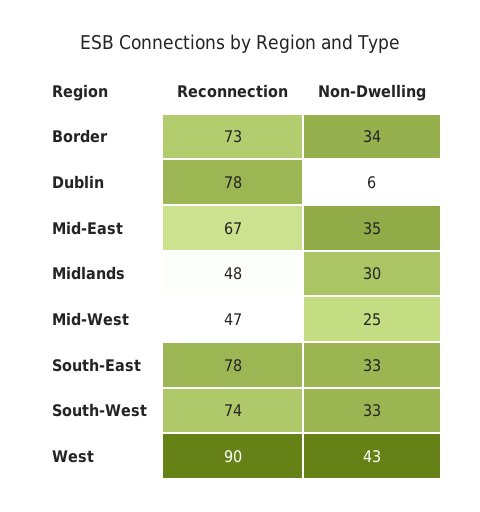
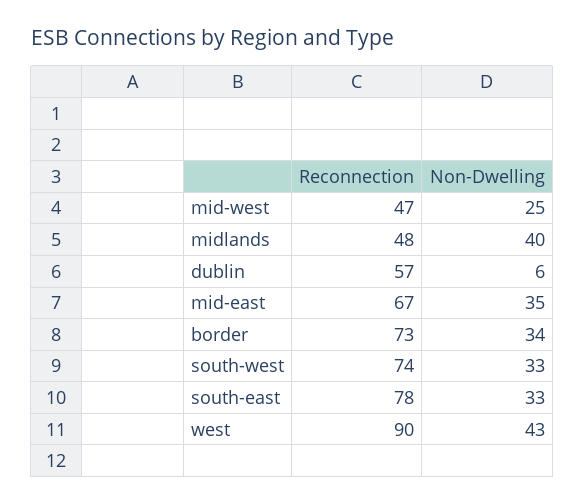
  {
    "Reconnection": {
      "Border": 73,
-     "Dublin": 78,
+     "Dublin": 57,
      "Mid-East": 67,
      "Midlands": 48,
      "Mid-West": 47,
      "South-East": 78,
      "South-West": 74,
      "West": 90
    },
    "Non-Dwelling": {
      "Border": 34,
      "Dublin": 6,
      "Mid-East": 35,
-     "Midlands": 30,
+     "Midlands": 40,
      "Mid-West": 25,
      "South-East": 33,
      "South-West": 33,
      "West": 43
    }
  }

